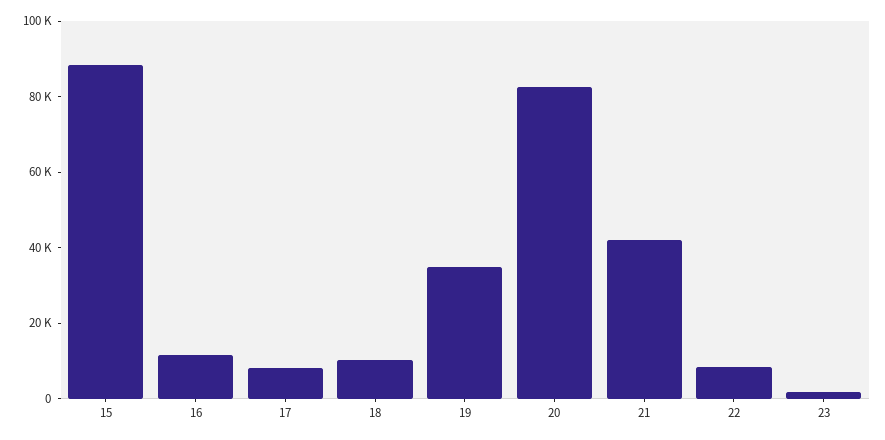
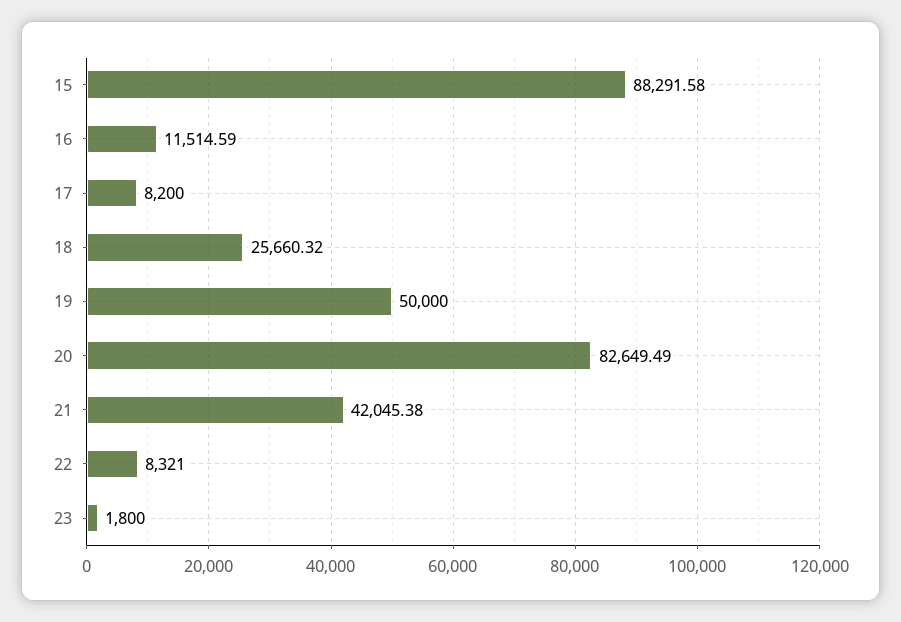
  {
    "15": 88291.58,
    "16": 11514.59,
    "17": 8200,
-   "18": 10000,
+   "18": 25660.32,
-   "19": 35000,
+   "19": 50000,
    "20": 82649.49,
    "21": 42045.38,
    "22": 8321,
    "23": 1800
  }

